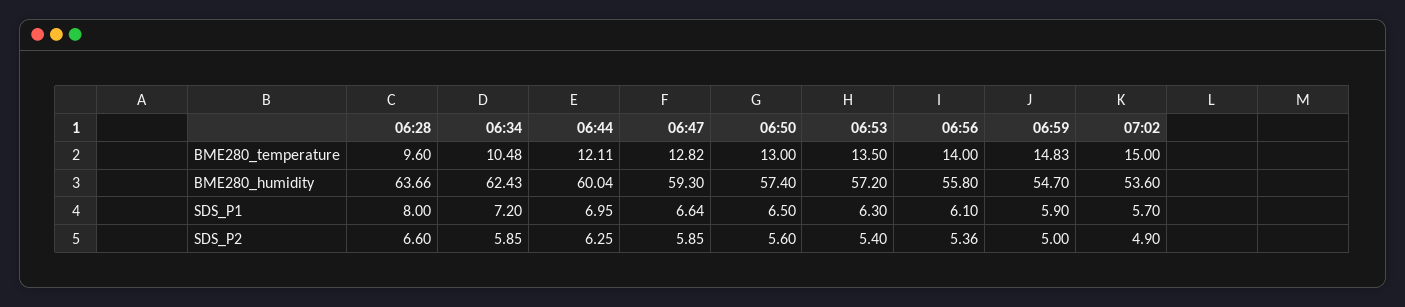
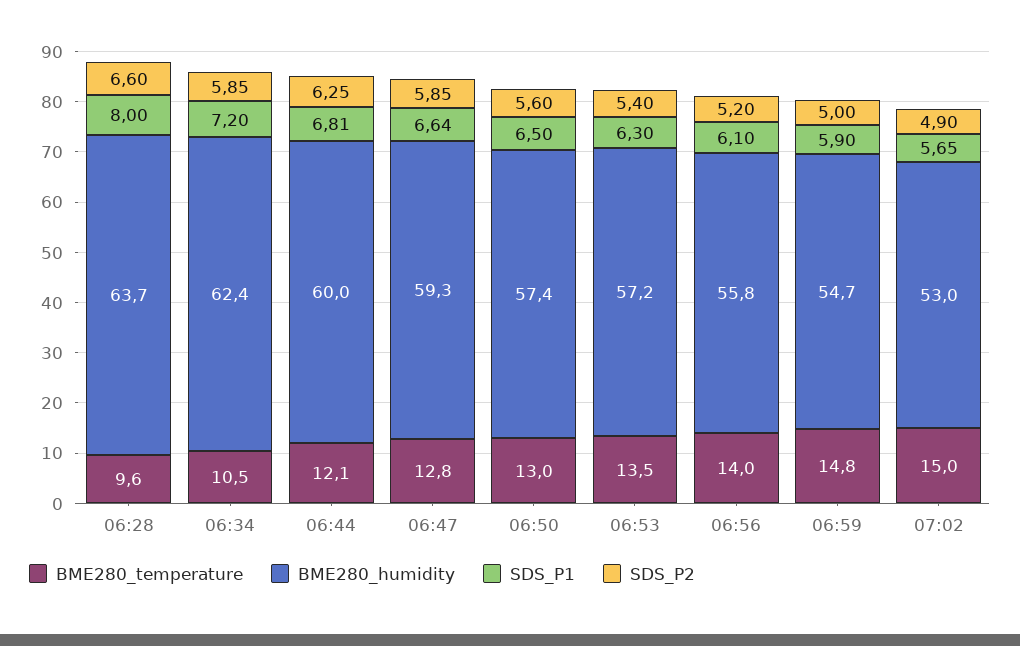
  {
    "BME280_temperature": {
      "06:28": 9.6,
      "06:34": 10.48,
      "06:44": 12.11,
      "06:47": 12.82,
      "06:50": 13,
      "06:53": 13.5,
      "06:56": 14,
      "06:59": 14.83,
      "07:02": 15
    },
    "BME280_humidity": {
      "06:28": 63.66,
      "06:34": 62.43,
      "06:44": 60.04,
      "06:47": 59.3,
      "06:50": 57.4,
      "06:53": 57.2,
      "06:56": 55.8,
      "06:59": 54.7,
-     "07:02": 53.6
+     "07:02": 53
    },
    "SDS_P1": {
      "06:28": 8,
      "06:34": 7.2,
-     "06:44": 6.95,
+     "06:44": 6.81,
      "06:47": 6.64,
      "06:50": 6.5,
      "06:53": 6.3,
      "06:56": 6.1,
      "06:59": 5.9,
-     "07:02": 5.7
+     "07:02": 5.65
    },
    "SDS_P2": {
      "06:28": 6.6,
      "06:34": 5.85,
      "06:44": 6.25,
      "06:47": 5.85,
      "06:50": 5.6,
      "06:53": 5.4,
-     "06:56": 5.36,
+     "06:56": 5.2,
      "06:59": 5,
      "07:02": 4.9
    }
  }

